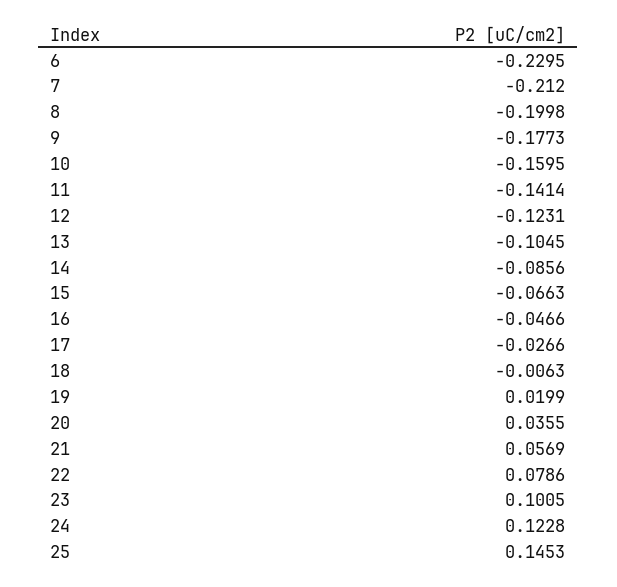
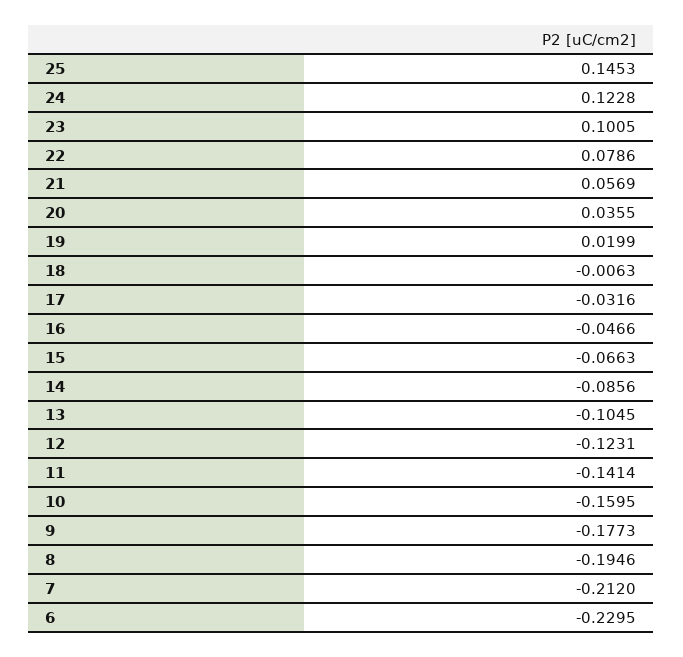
  {
    "6": -0.2295,
    "7": -0.212,
-   "8": -0.1998,
+   "8": -0.1946,
    "9": -0.1773,
    "10": -0.1595,
    "11": -0.1414,
    "12": -0.1231,
    "13": -0.1045,
    "14": -0.0856,
    "15": -0.0663,
    "16": -0.0466,
-   "17": -0.0266,
+   "17": -0.0316,
    "18": -0.0063,
    "19": 0.0199,
    "20": 0.0355,
    "21": 0.0569,
    "22": 0.0786,
    "23": 0.1005,
    "24": 0.1228,
    "25": 0.1453
  }

